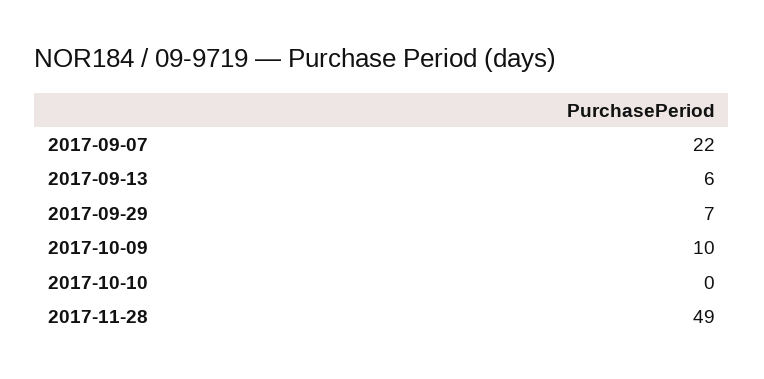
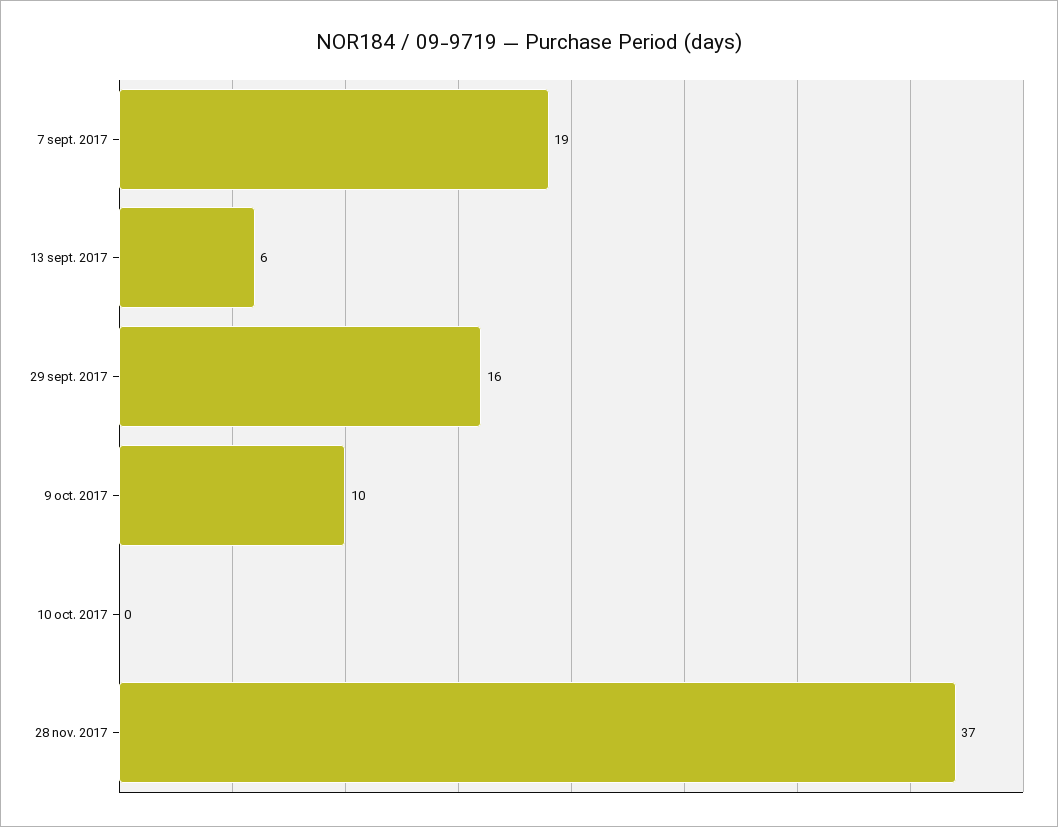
  {
-   "2017-09-07": 22,
+   "2017-09-07": 19,
    "2017-09-13": 6,
-   "2017-09-29": 7,
+   "2017-09-29": 16,
    "2017-10-09": 10,
    "2017-10-10": 0,
-   "2017-11-28": 49
+   "2017-11-28": 37
  }

